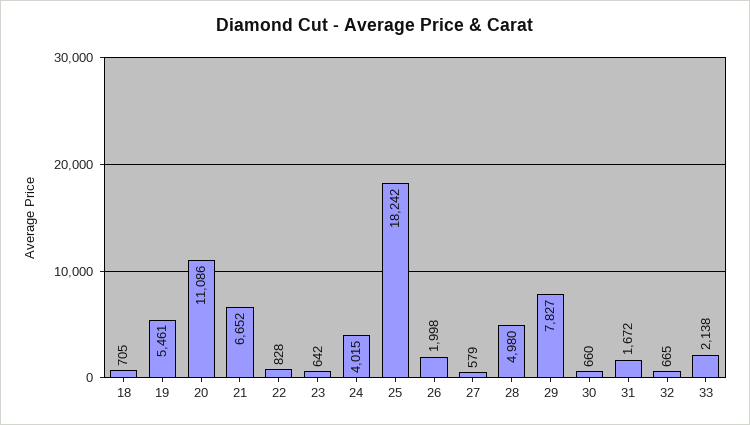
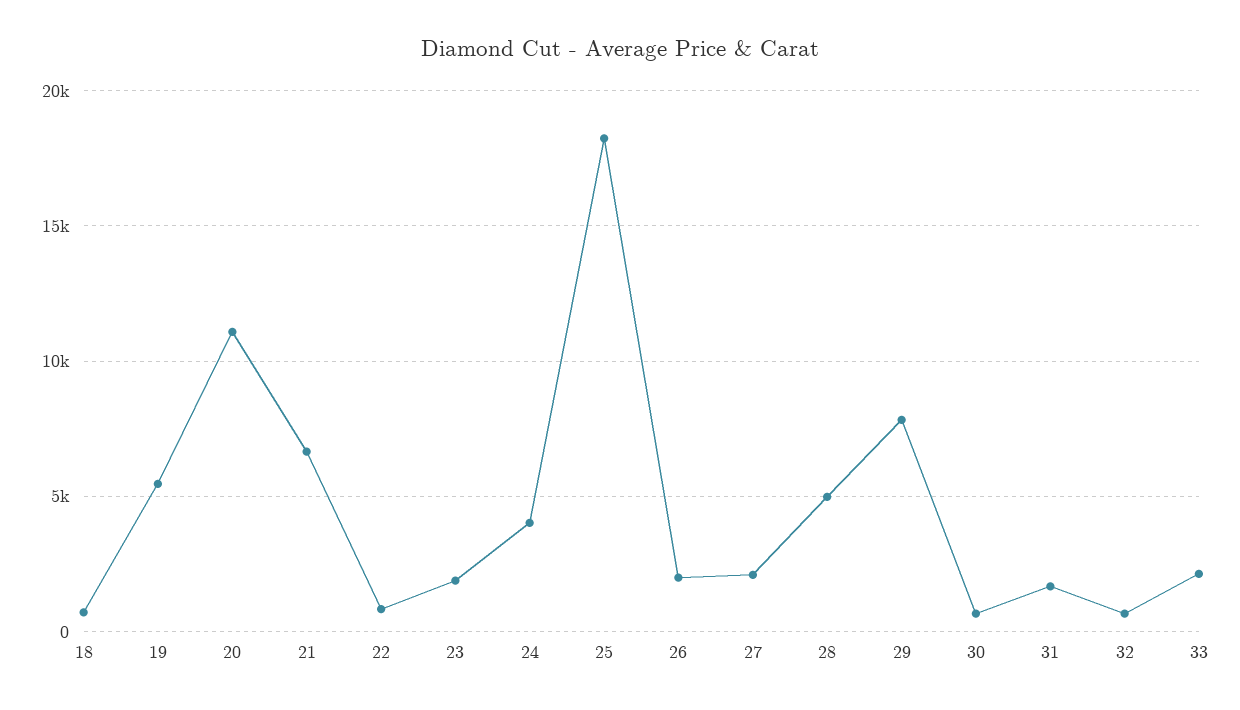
  {
    "18": 705,
    "19": 5461,
    "20": 11086,
    "21": 6652,
    "22": 828,
-   "23": 642,
+   "23": 2000,
    "24": 4015,
    "25": 18242,
    "26": 1998,
-   "27": 579,
+   "27": 2000,
    "28": 4980,
    "29": 7827,
    "30": 660,
    "31": 1672,
    "32": 665,
    "33": 2138
  }

